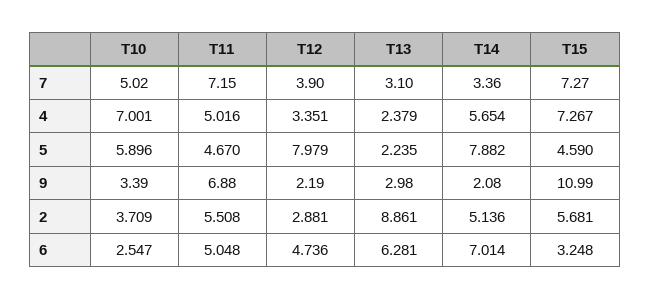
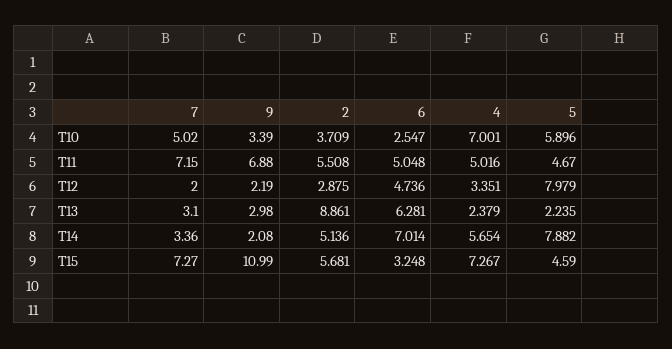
  {
    "T10": {
      "7": 5.02,
      "4": 7.001,
      "5": 5.896,
      "9": 3.39,
      "2": 3.709,
      "6": 2.547
    },
    "T11": {
      "7": 7.15,
      "4": 5.016,
      "5": 4.67,
      "9": 6.88,
      "2": 5.508,
      "6": 5.048
    },
    "T12": {
-     "7": 3.9,
+     "7": 2,
      "4": 3.351,
      "5": 7.979,
      "9": 2.19,
-     "2": 2.881,
+     "2": 2.875,
      "6": 4.736
    },
    "T13": {
      "7": 3.1,
      "4": 2.379,
      "5": 2.235,
      "9": 2.98,
      "2": 8.861,
      "6": 6.281
    },
    "T14": {
      "7": 3.36,
      "4": 5.654,
      "5": 7.882,
      "9": 2.08,
      "2": 5.136,
      "6": 7.014
    },
    "T15": {
      "7": 7.27,
      "4": 7.267,
      "5": 4.59,
      "9": 10.99,
      "2": 5.681,
      "6": 3.248
    }
  }

